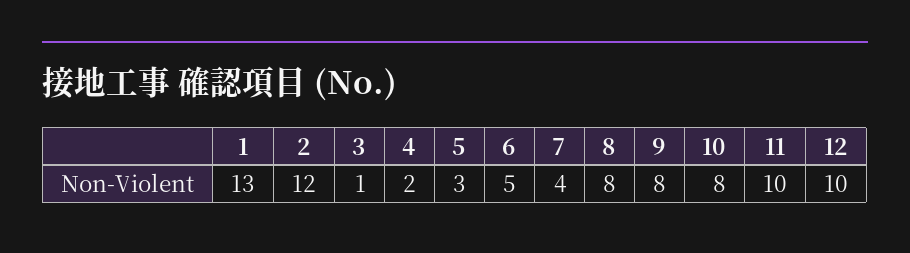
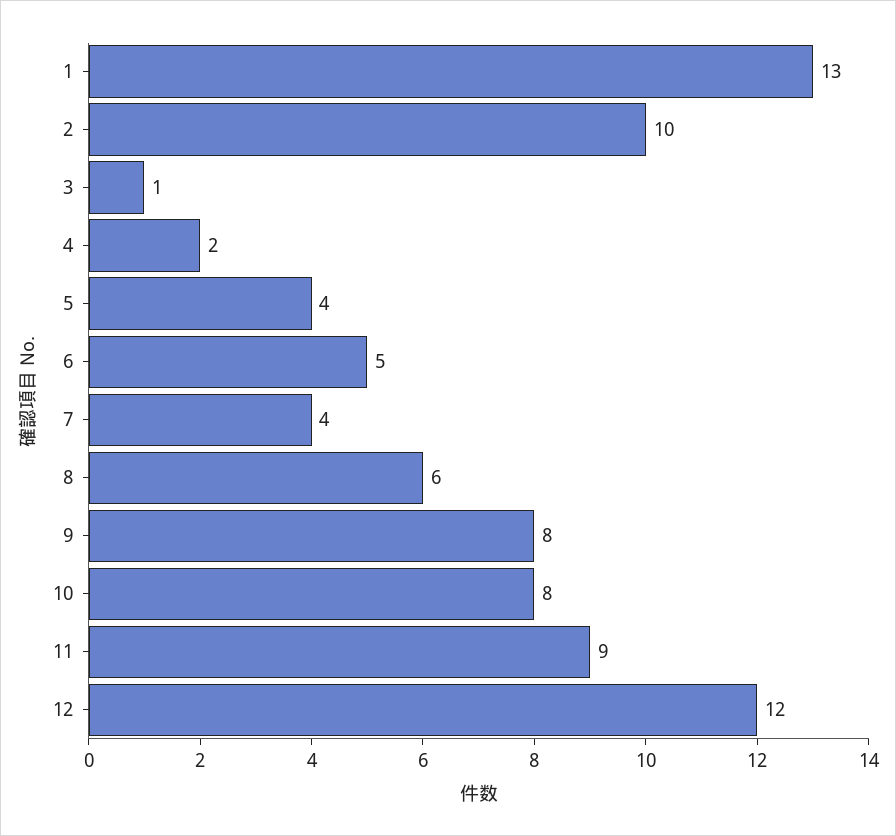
  {
    "1": 13,
-   "2": 12,
+   "2": 10,
    "3": 1,
    "4": 2,
-   "5": 3,
+   "5": 4,
    "6": 5,
    "7": 4,
-   "8": 8,
+   "8": 6,
    "9": 8,
    "10": 8,
-   "11": 10,
+   "11": 9,
-   "12": 10
+   "12": 12
  }

